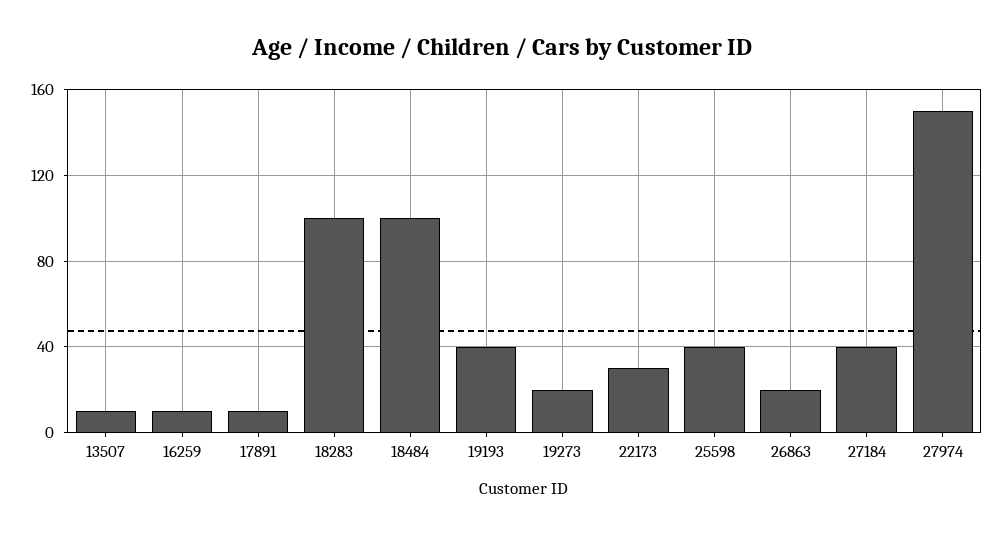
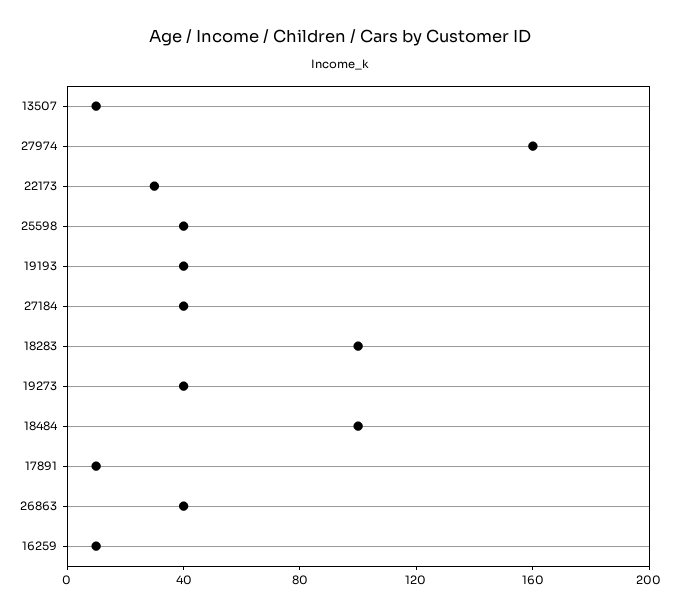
  {
    "13507": 10,
    "16259": 10,
    "17891": 10,
    "18283": 100,
    "18484": 100,
    "19193": 40,
-   "19273": 20,
+   "19273": 40,
    "22173": 30,
    "25598": 40,
-   "26863": 20,
+   "26863": 40,
    "27184": 40,
-   "27974": 150
+   "27974": 160
  }

